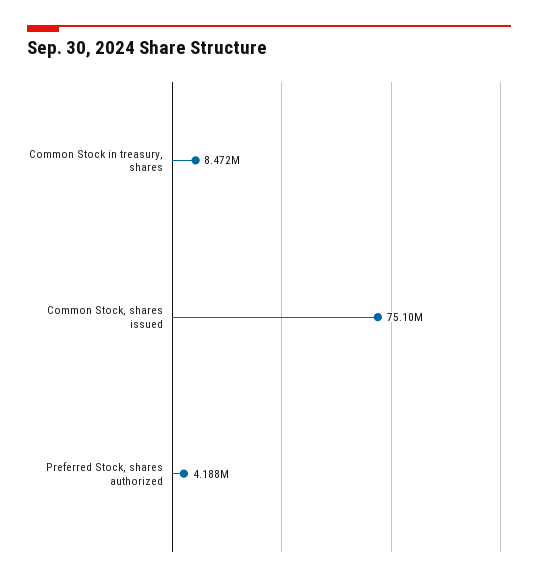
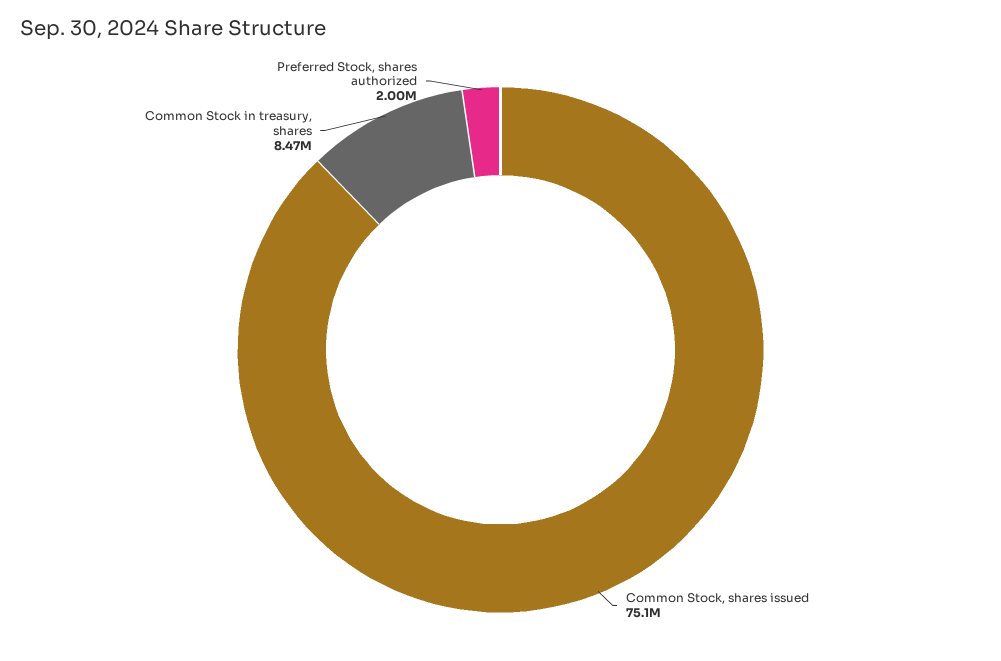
  {
    "Common Stock in treasury, shares": 8472000,
    "Common Stock, shares issued": 75100000,
-   "Preferred Stock, shares authorized": 4188000
+   "Preferred Stock, shares authorized": 2000000
  }

